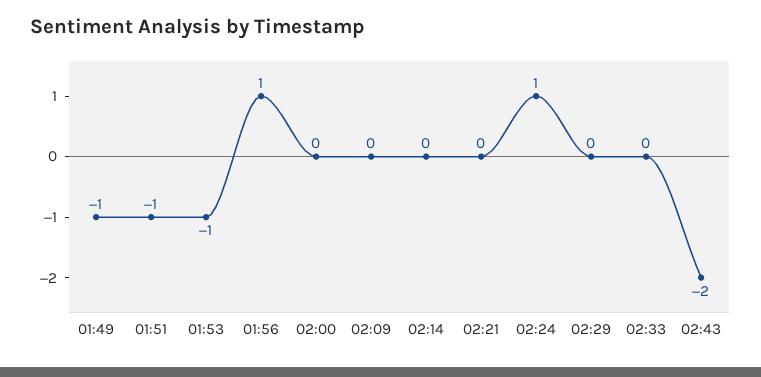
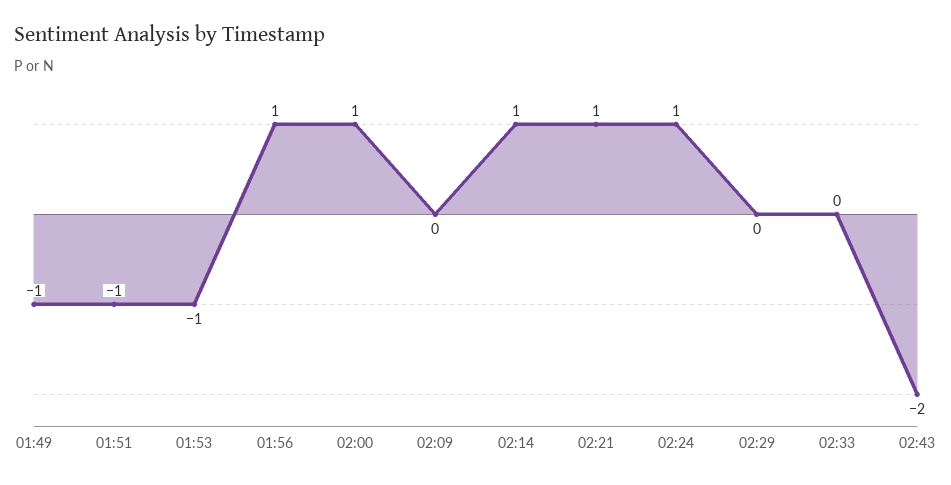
  {
    "01:49": -1,
    "01:51": -1,
    "01:53": -1,
    "01:56": 1,
-   "02:00": 0,
+   "02:00": 1,
    "02:09": 0,
-   "02:14": 0,
+   "02:14": 1,
-   "02:21": 0,
+   "02:21": 1,
    "02:24": 1,
    "02:29": 0,
    "02:33": 0,
    "02:43": -2
  }

